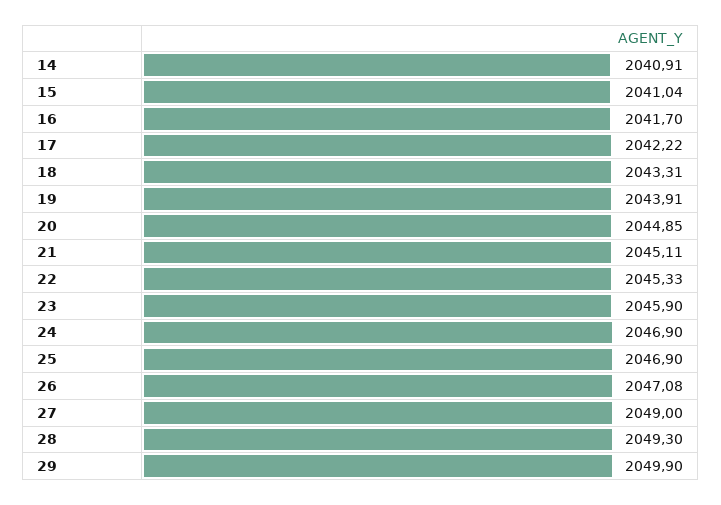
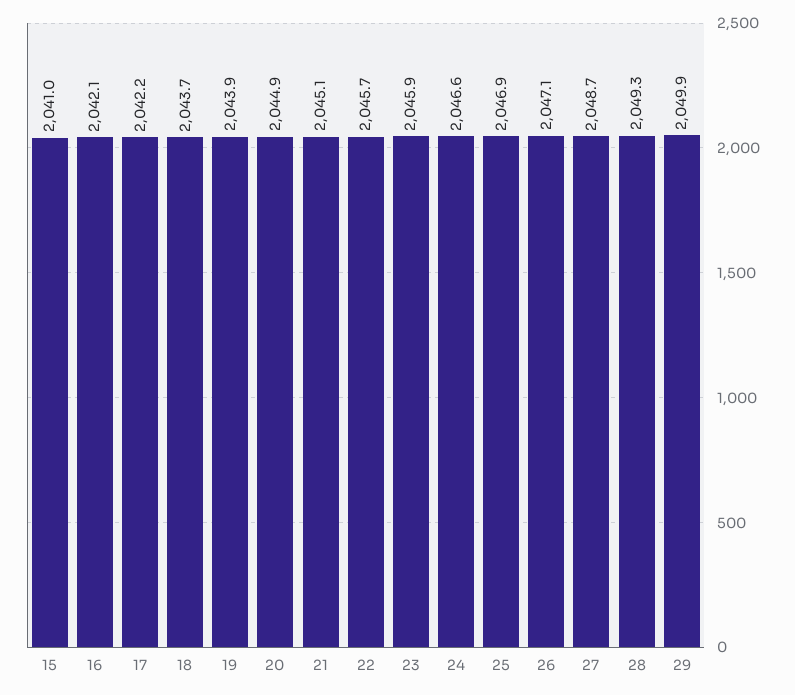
  {
-   "14": 2040.91,
    "15": 2041.04,
-   "16": 2041.7,
+   "16": 2042.1,
    "17": 2042.22,
-   "18": 2043.31,
+   "18": 2043.7,
    "19": 2043.91,
    "20": 2044.85,
    "21": 2045.11,
-   "22": 2045.33,
+   "22": 2045.7,
    "23": 2045.9,
-   "24": 2046.9,
+   "24": 2046.6,
    "25": 2046.9,
    "26": 2047.08,
-   "27": 2049,
+   "27": 2048.7,
    "28": 2049.3,
    "29": 2049.9
  }

